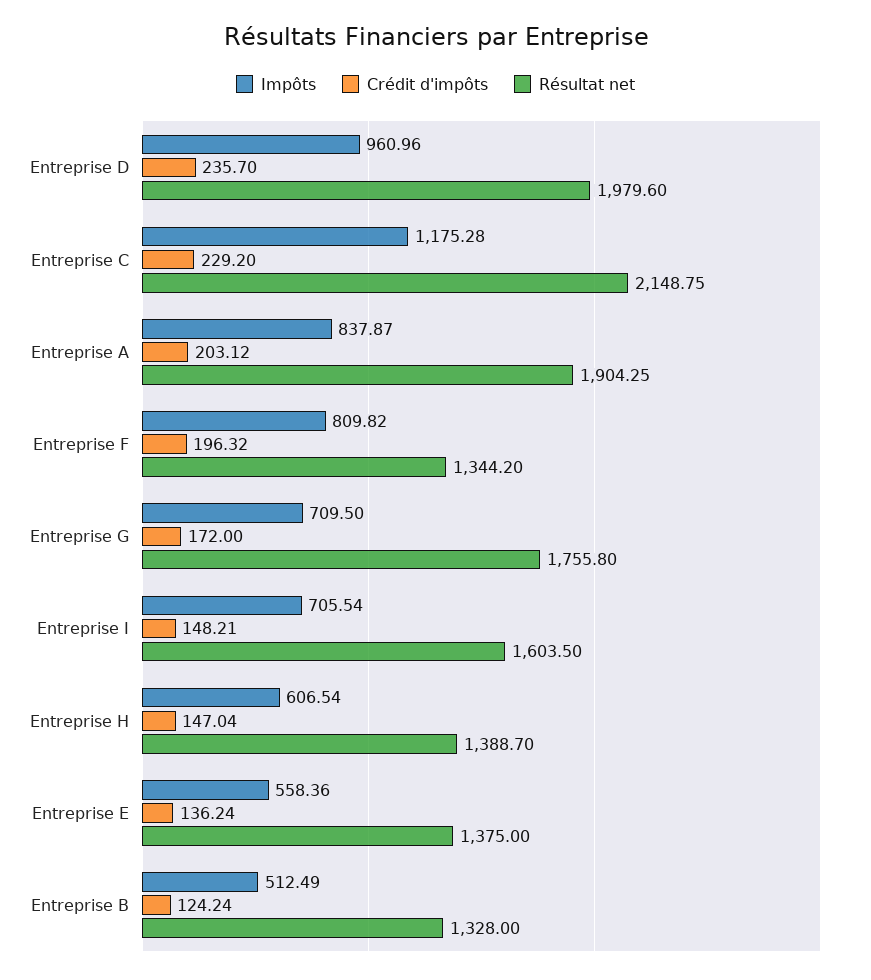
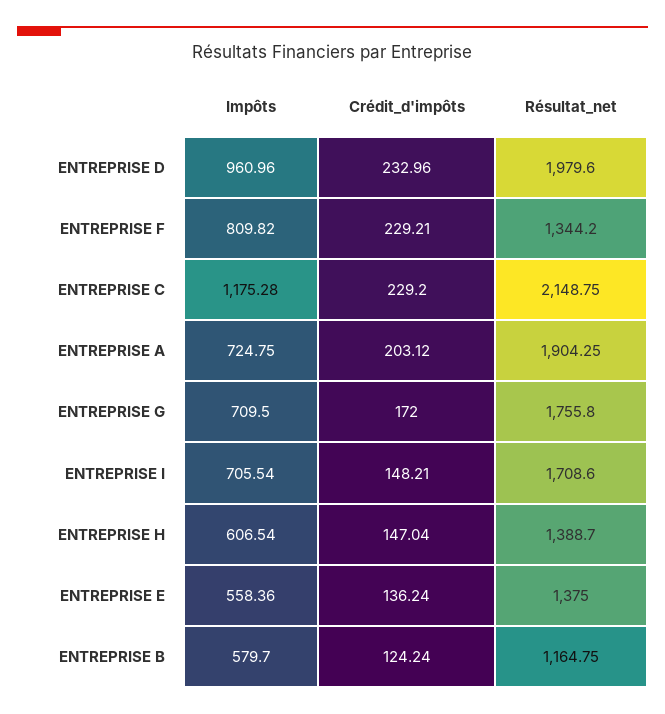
  {
    "Impôts": {
      "Entreprise D": 960.96,
      "Entreprise C": 1175.28,
-     "Entreprise A": 837.87,
+     "Entreprise A": 724.75,
      "Entreprise F": 809.82,
      "Entreprise G": 709.5,
      "Entreprise I": 705.54,
      "Entreprise H": 606.54,
      "Entreprise E": 558.36,
-     "Entreprise B": 512.49
+     "Entreprise B": 579.7
    },
    "Crédit d'impôts": {
-     "Entreprise D": 235.7,
+     "Entreprise D": 232.96,
      "Entreprise C": 229.2,
      "Entreprise A": 203.12,
-     "Entreprise F": 196.32,
+     "Entreprise F": 229.21,
      "Entreprise G": 172,
      "Entreprise I": 148.21,
      "Entreprise H": 147.04,
      "Entreprise E": 136.24,
      "Entreprise B": 124.24
    },
    "Résultat net": {
      "Entreprise D": 1979.6,
      "Entreprise C": 2148.75,
      "Entreprise A": 1904.25,
      "Entreprise F": 1344.2,
      "Entreprise G": 1755.8,
-     "Entreprise I": 1603.5,
+     "Entreprise I": 1708.6,
      "Entreprise H": 1388.7,
      "Entreprise E": 1375,
-     "Entreprise B": 1328
+     "Entreprise B": 1164.75
    }
  }

